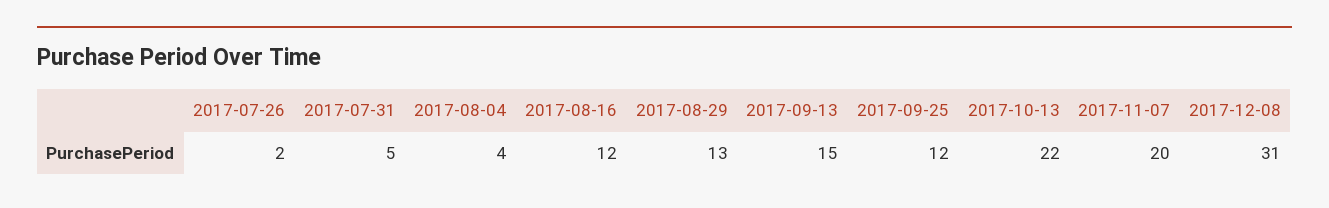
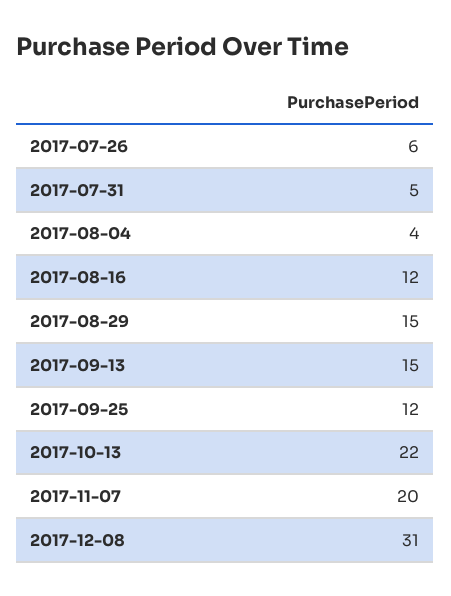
  {
-   "2017-07-26": 2,
+   "2017-07-26": 6,
    "2017-07-31": 5,
    "2017-08-04": 4,
    "2017-08-16": 12,
-   "2017-08-29": 13,
+   "2017-08-29": 15,
    "2017-09-13": 15,
    "2017-09-25": 12,
    "2017-10-13": 22,
    "2017-11-07": 20,
    "2017-12-08": 31
  }

